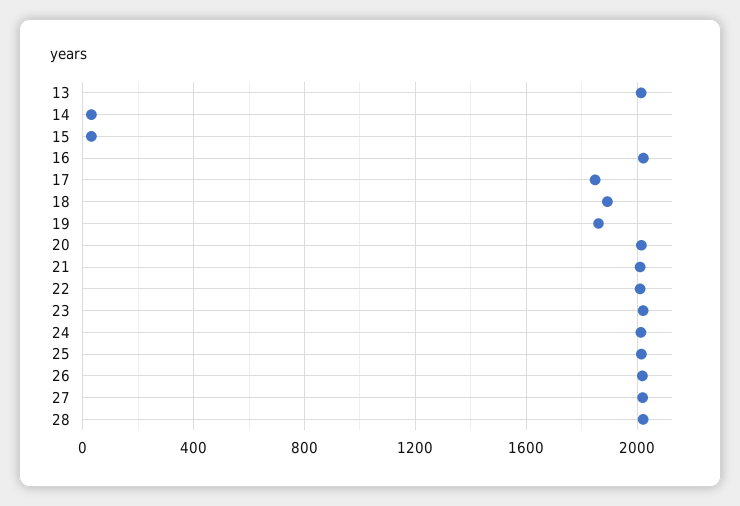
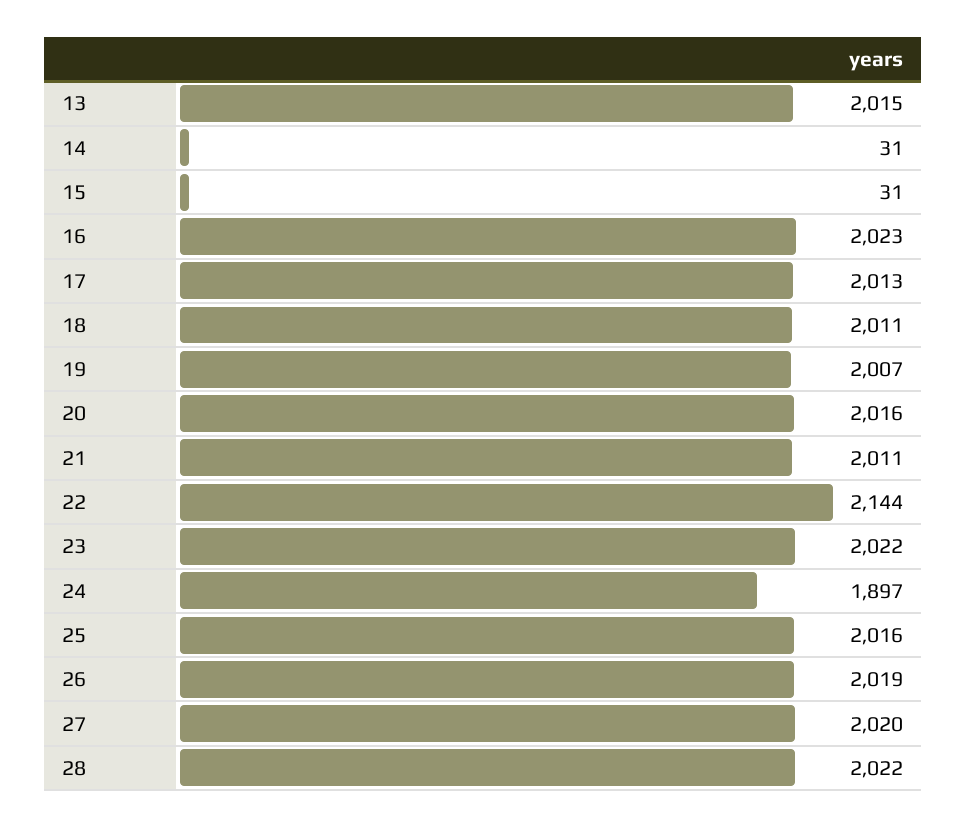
  {
    "13": 2015,
    "14": 31,
    "15": 31,
    "16": 2023,
-   "17": 1850,
+   "17": 2013,
-   "18": 1900,
+   "18": 2011,
-   "19": 1850,
+   "19": 2007,
    "20": 2016,
    "21": 2011,
-   "22": 2000,
+   "22": 2144,
    "23": 2022,
-   "24": 2000,
+   "24": 1897,
    "25": 2016,
    "26": 2019,
    "27": 2020,
    "28": 2022
  }

